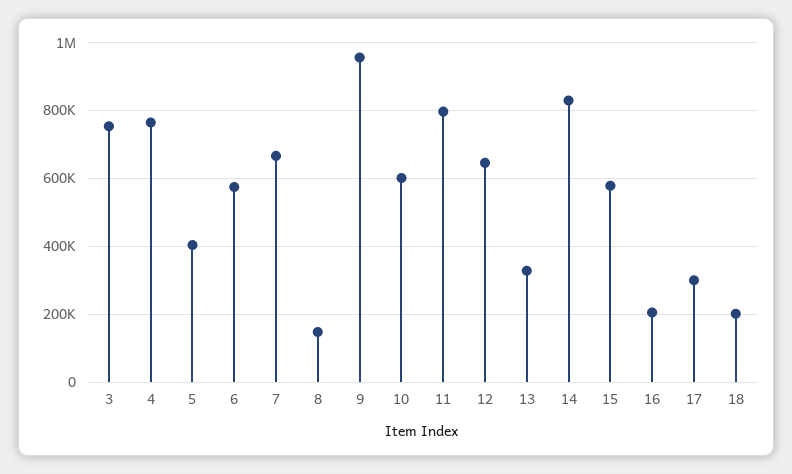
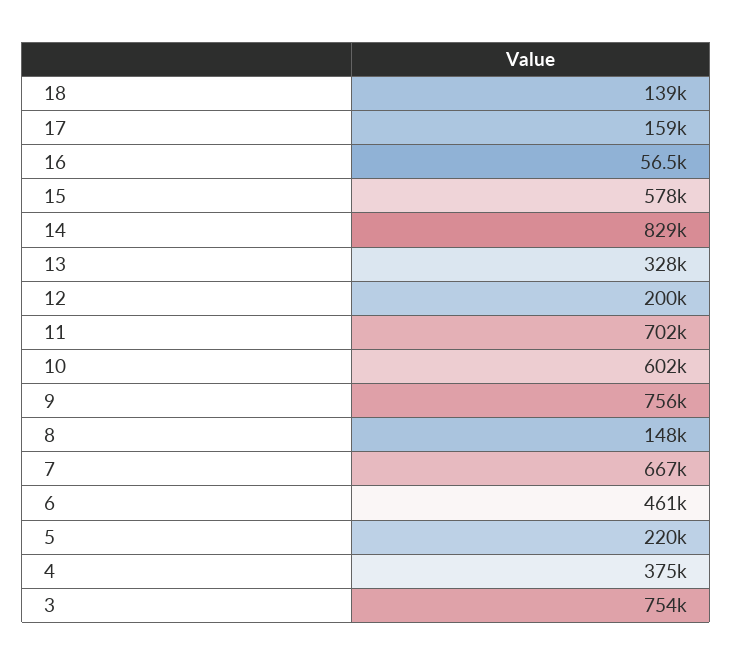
  {
    "3": 754000,
-   "4": 760000,
+   "4": 375000,
-   "5": 400000,
+   "5": 220000,
-   "6": 580000,
+   "6": 461000,
    "7": 667000,
    "8": 148000,
-   "9": 960000,
+   "9": 756000,
    "10": 602000,
-   "11": 800000,
+   "11": 702000,
-   "12": 640000,
+   "12": 200000,
    "13": 328000,
    "14": 829000,
    "15": 578000,
-   "16": 200000,
+   "16": 56500,
-   "17": 300000,
+   "17": 159000,
-   "18": 200000
+   "18": 139000
  }

